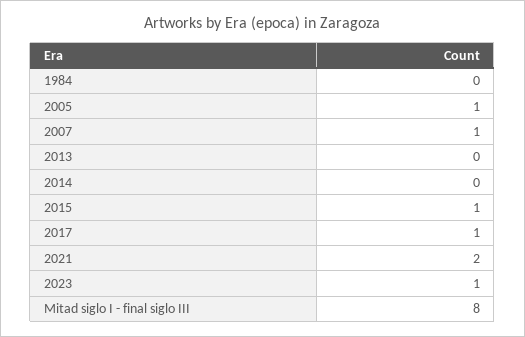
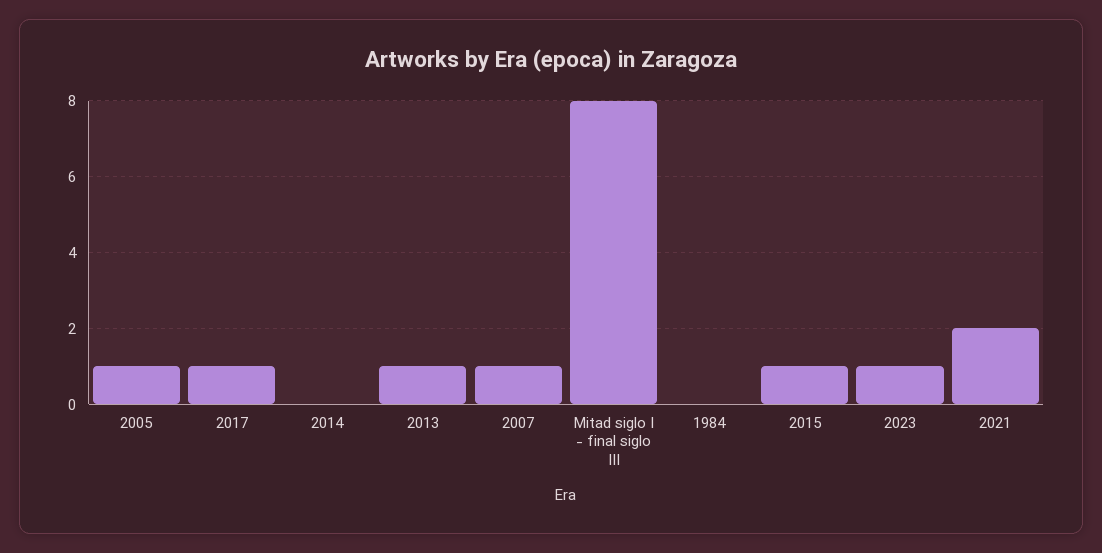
  {
    "1984": 0,
    "2005": 1,
    "2007": 1,
-   "2013": 0,
+   "2013": 1,
    "2014": 0,
    "2015": 1,
    "2017": 1,
    "2021": 2,
    "2023": 1,
    "Mitad siglo I - final siglo III": 8
  }

